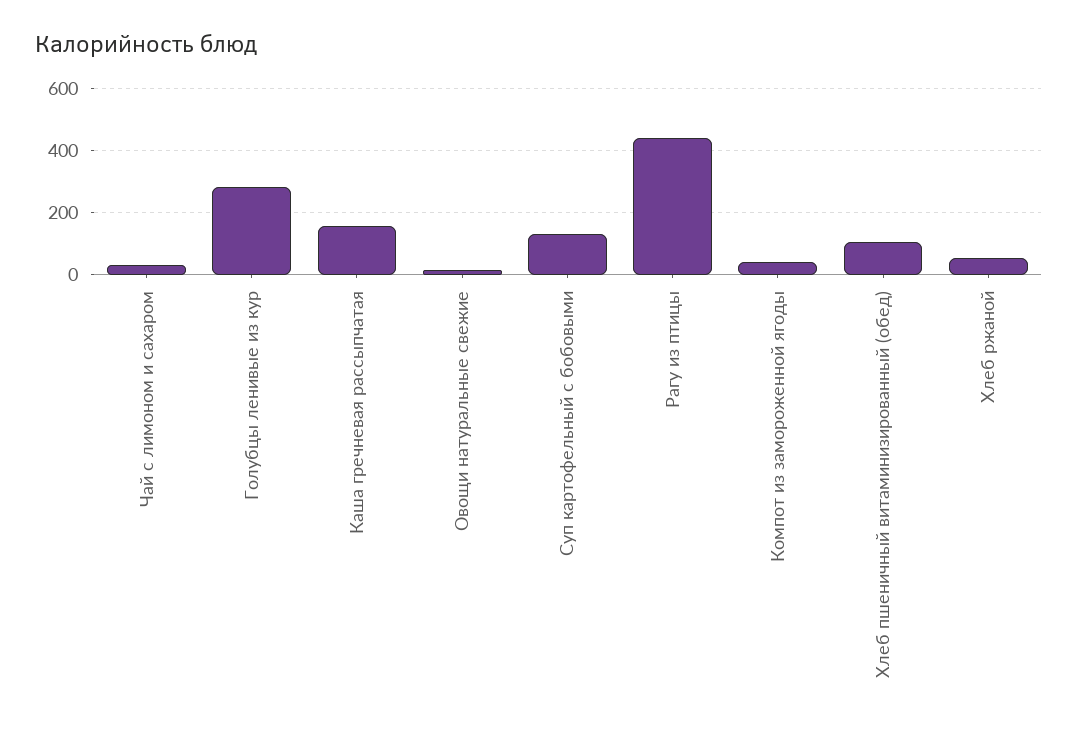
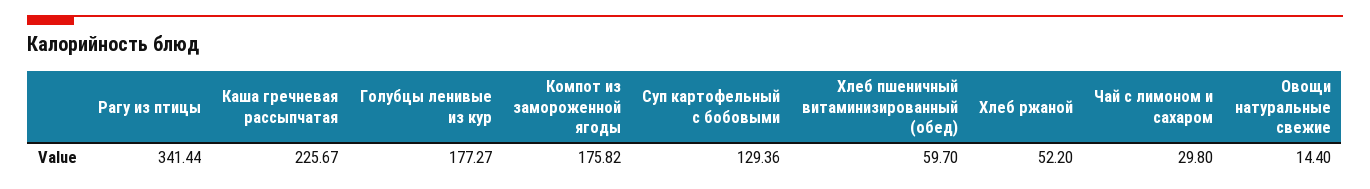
  {
    "Чай с лимоном и сахаром": 29.8,
-   "Голубцы ленивые из кур": 280,
+   "Голубцы ленивые из кур": 177.27,
-   "Каша гречневая рассыпчатая": 160,
+   "Каша гречневая рассыпчатая": 225.67,
    "Овощи натуральные свежие": 14.4,
    "Суп картофельный с бобовыми": 129.36,
-   "Рагу из птицы": 440,
+   "Рагу из птицы": 341.44,
-   "Компот из замороженной ягоды": 40,
+   "Компот из замороженной ягоды": 175.82,
-   "Хлеб пшеничный витаминизированный (обед)": 100,
+   "Хлеб пшеничный витаминизированный (обед)": 59.7,
    "Хлеб ржаной": 52.2
  }

